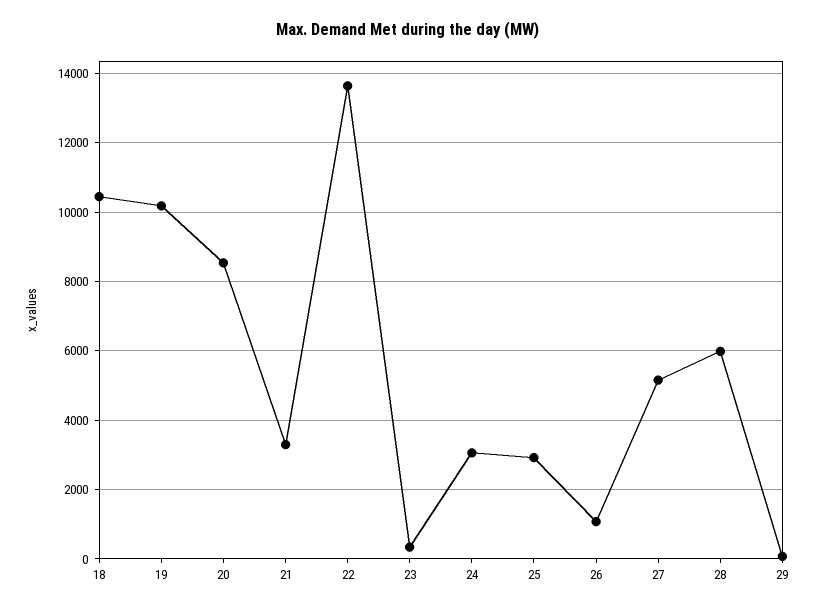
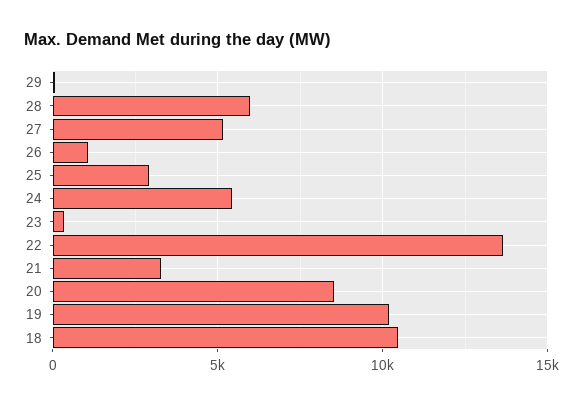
  {
    "18": 10400,
    "19": 10200,
    "20": 8600,
    "21": 3200,
    "22": 13600,
    "23": 400,
-   "24": 3000,
+   "24": 5500,
    "25": 3000,
    "26": 1000,
    "27": 5200,
    "28": 6000,
    "29": 0
  }

